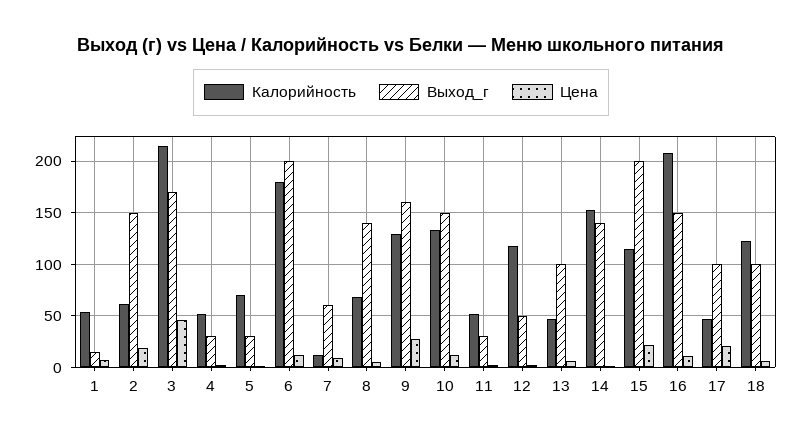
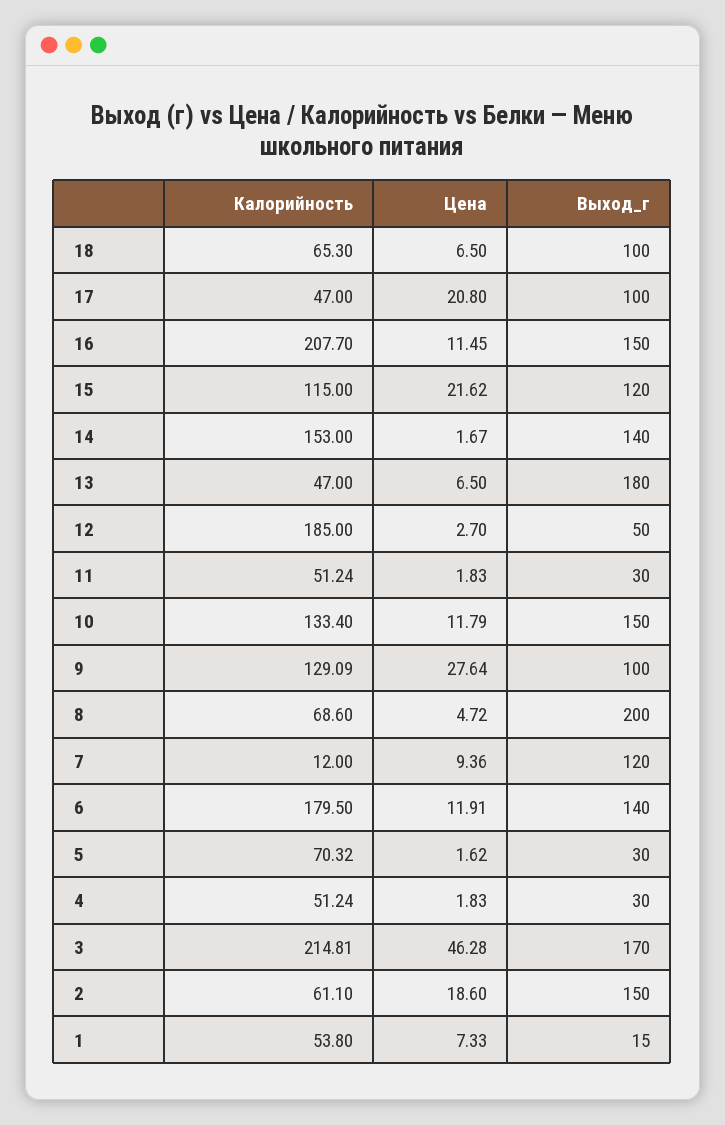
  {
    "Калорийность": {
      "1": 53.8,
      "2": 61.1,
      "3": 214.81,
      "4": 51.24,
      "5": 70.32,
      "6": 179.5,
      "7": 12,
      "8": 68.6,
      "9": 129.09,
      "10": 133.4,
      "11": 51.24,
-     "12": 120,
+     "12": 185,
      "13": 47,
      "14": 153,
      "15": 115,
      "16": 207.7,
      "17": 47,
-     "18": 120
+     "18": 65.3
    },
    "Выход_г": {
      "1": 15,
      "2": 150,
      "3": 170,
      "4": 30,
      "5": 30,
-     "6": 200,
+     "6": 140,
-     "7": 60,
+     "7": 120,
-     "8": 140,
+     "8": 200,
-     "9": 160,
+     "9": 100,
      "10": 150,
      "11": 30,
      "12": 50,
-     "13": 100,
+     "13": 180,
      "14": 140,
-     "15": 200,
+     "15": 120,
      "16": 150,
      "17": 100,
      "18": 100
    },
    "Цена": {
      "1": 7.33,
      "2": 18.6,
      "3": 46.28,
      "4": 1.83,
      "5": 1.62,
      "6": 11.91,
      "7": 9.36,
      "8": 4.72,
      "9": 27.64,
      "10": 11.79,
      "11": 1.83,
      "12": 2.7,
      "13": 6.5,
      "14": 1.67,
      "15": 21.62,
      "16": 11.45,
      "17": 20.8,
      "18": 6.5
    }
  }

